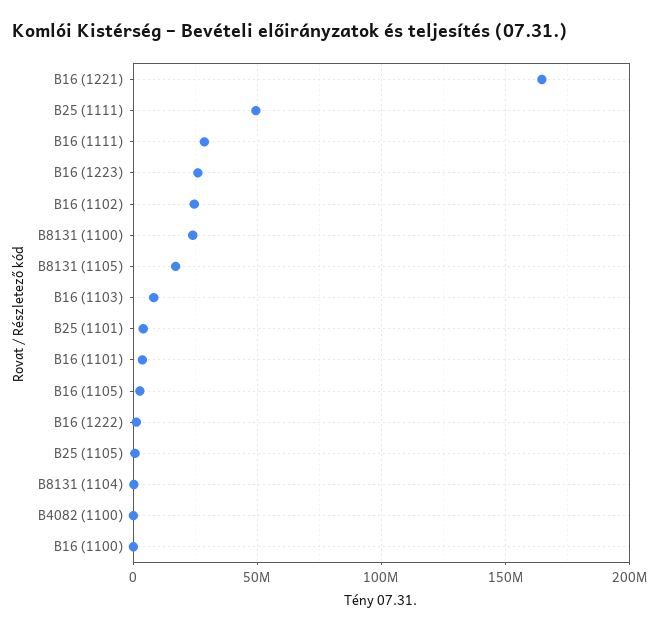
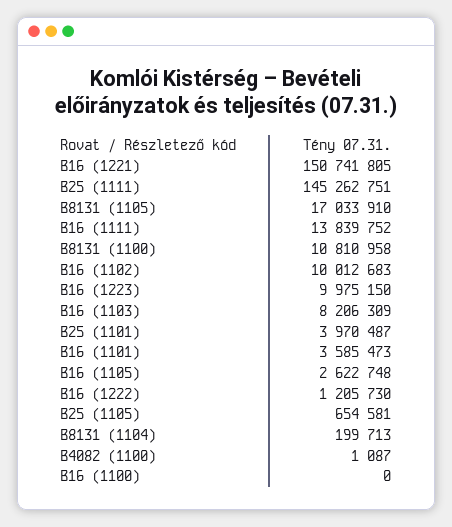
  {
-   "B16 (1221)": 165000000,
+   "B16 (1221)": 150741805,
-   "B25 (1111)": 50000000,
+   "B25 (1111)": 145262751,
-   "B16 (1111)": 30000000,
+   "B16 (1111)": 13839752,
-   "B16 (1223)": 25000000,
+   "B16 (1223)": 9975150,
-   "B16 (1102)": 25000000,
+   "B16 (1102)": 10012683,
-   "B8131 (1100)": 25000000,
+   "B8131 (1100)": 10810958,
    "B8131 (1105)": 17033910,
    "B16 (1103)": 8206309,
    "B25 (1101)": 3970487,
    "B16 (1101)": 3585473,
    "B16 (1105)": 2622748,
    "B16 (1222)": 1205730,
    "B25 (1105)": 654581,
    "B8131 (1104)": 199713,
    "B4082 (1100)": 1087,
    "B16 (1100)": 0
  }

